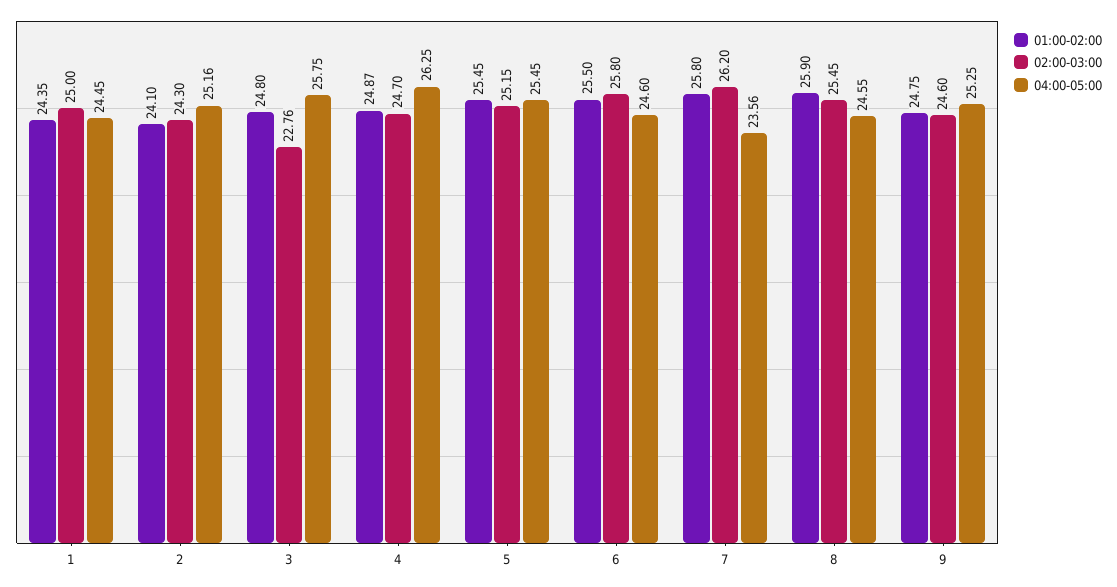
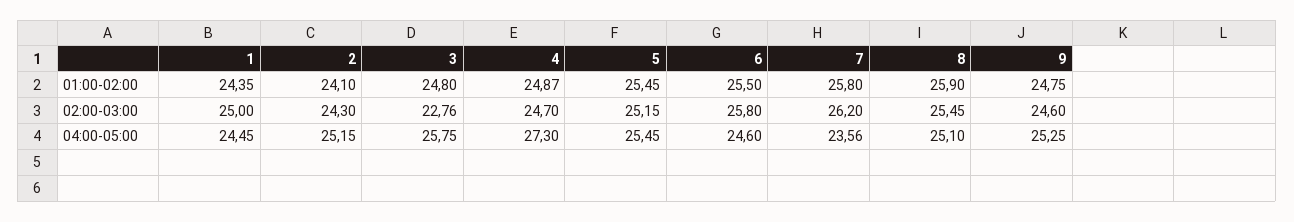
  {
    "01:00-02:00": {
      "1": 24.35,
      "2": 24.1,
      "3": 24.8,
      "4": 24.87,
      "5": 25.45,
      "6": 25.5,
      "7": 25.8,
      "8": 25.9,
      "9": 24.75
    },
    "02:00-03:00": {
      "1": 25,
      "2": 24.3,
      "3": 22.76,
      "4": 24.7,
      "5": 25.15,
      "6": 25.8,
      "7": 26.2,
      "8": 25.45,
      "9": 24.6
    },
    "04:00-05:00": {
      "1": 24.45,
-     "2": 25.16,
+     "2": 25.15,
      "3": 25.75,
-     "4": 26.25,
+     "4": 27.3,
      "5": 25.45,
      "6": 24.6,
      "7": 23.56,
-     "8": 24.55,
+     "8": 25.1,
      "9": 25.25
    }
  }

